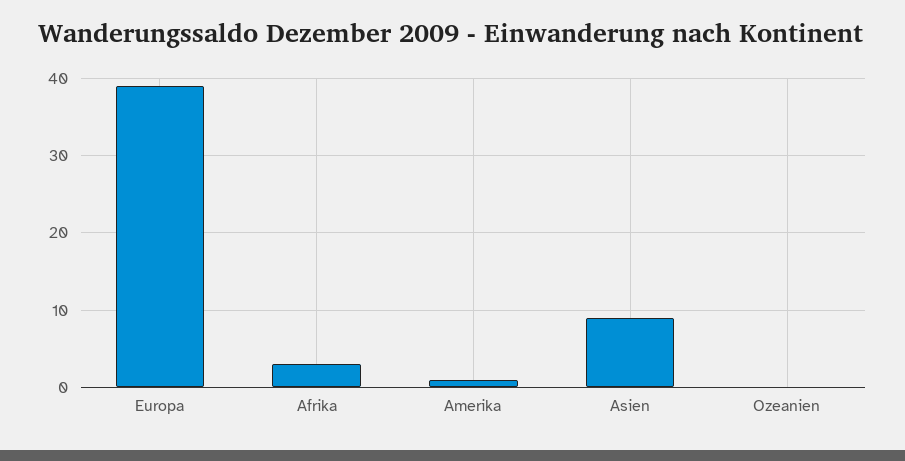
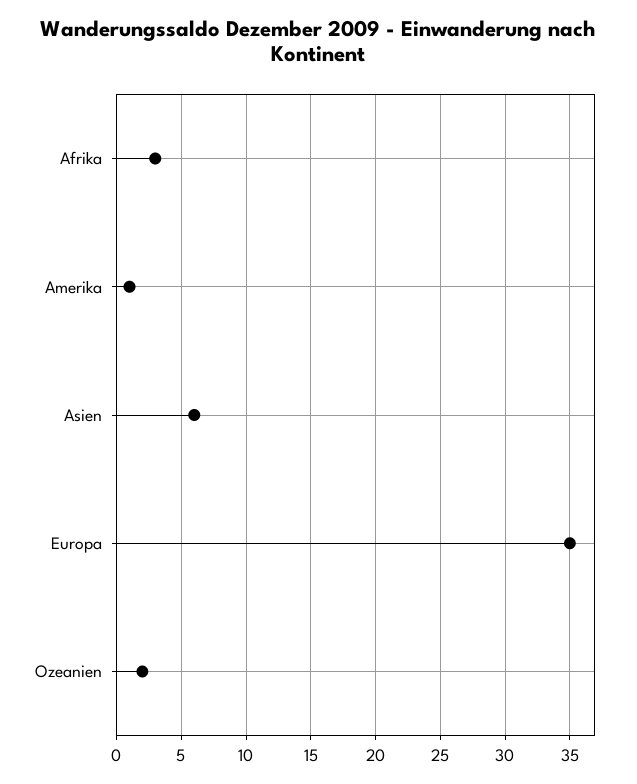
  {
-   "Europa": 39,
+   "Europa": 35,
    "Afrika": 3,
    "Amerika": 1,
-   "Asien": 9,
+   "Asien": 6,
-   "Ozeanien": 0
+   "Ozeanien": 2
  }

